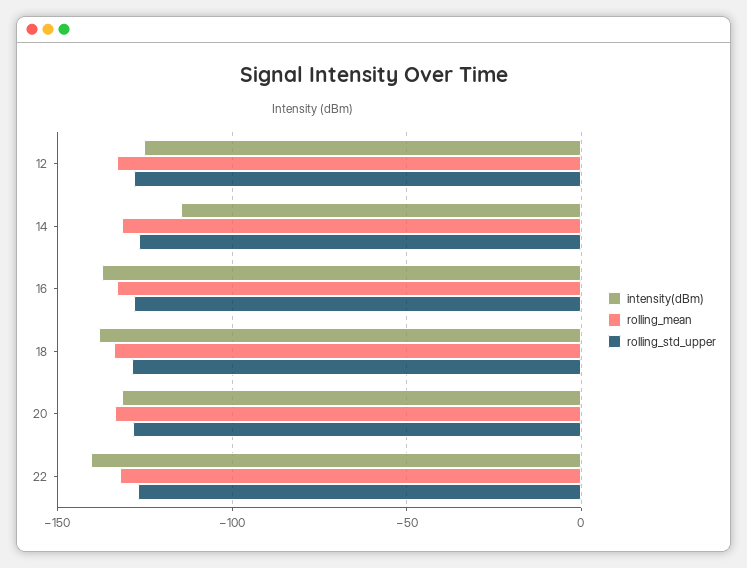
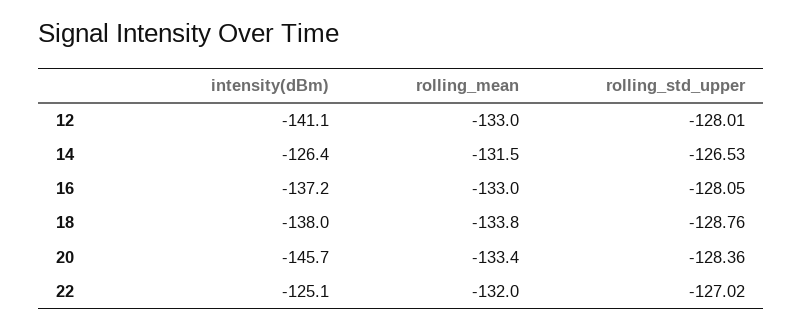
  {
    "intensity(dBm)": {
-     "12": -125,
+     "12": -141.1,
-     "14": -115,
+     "14": -126.4,
      "16": -137.2,
      "18": -138,
-     "20": -130,
+     "20": -145.7,
-     "22": -140
+     "22": -125.1
    },
    "rolling_mean": {
      "12": -133,
      "14": -131.5,
      "16": -133,
      "18": -133.8,
      "20": -133.4,
      "22": -132
    },
    "rolling_std_upper": {
      "12": -128.01,
      "14": -126.53,
      "16": -128.05,
      "18": -128.76,
      "20": -128.36,
      "22": -127.02
    }
  }

